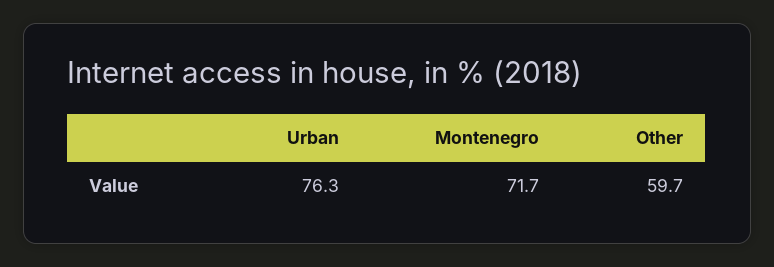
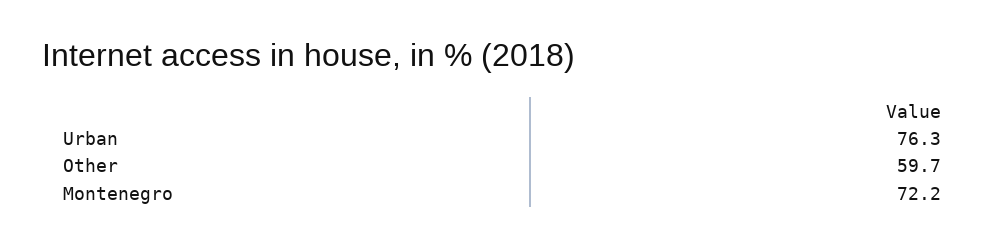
  {
    "Urban": 76.3,
-   "Montenegro": 71.7,
+   "Montenegro": 72.2,
    "Other": 59.7
  }

